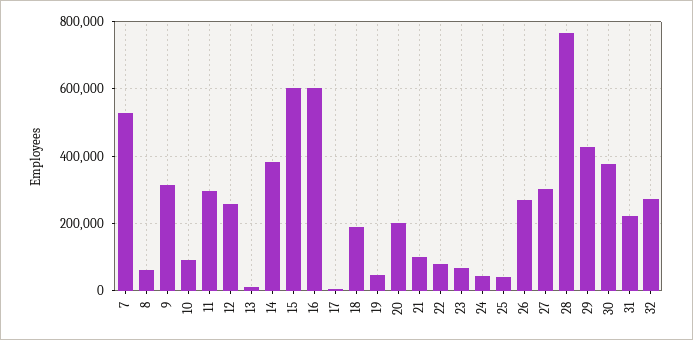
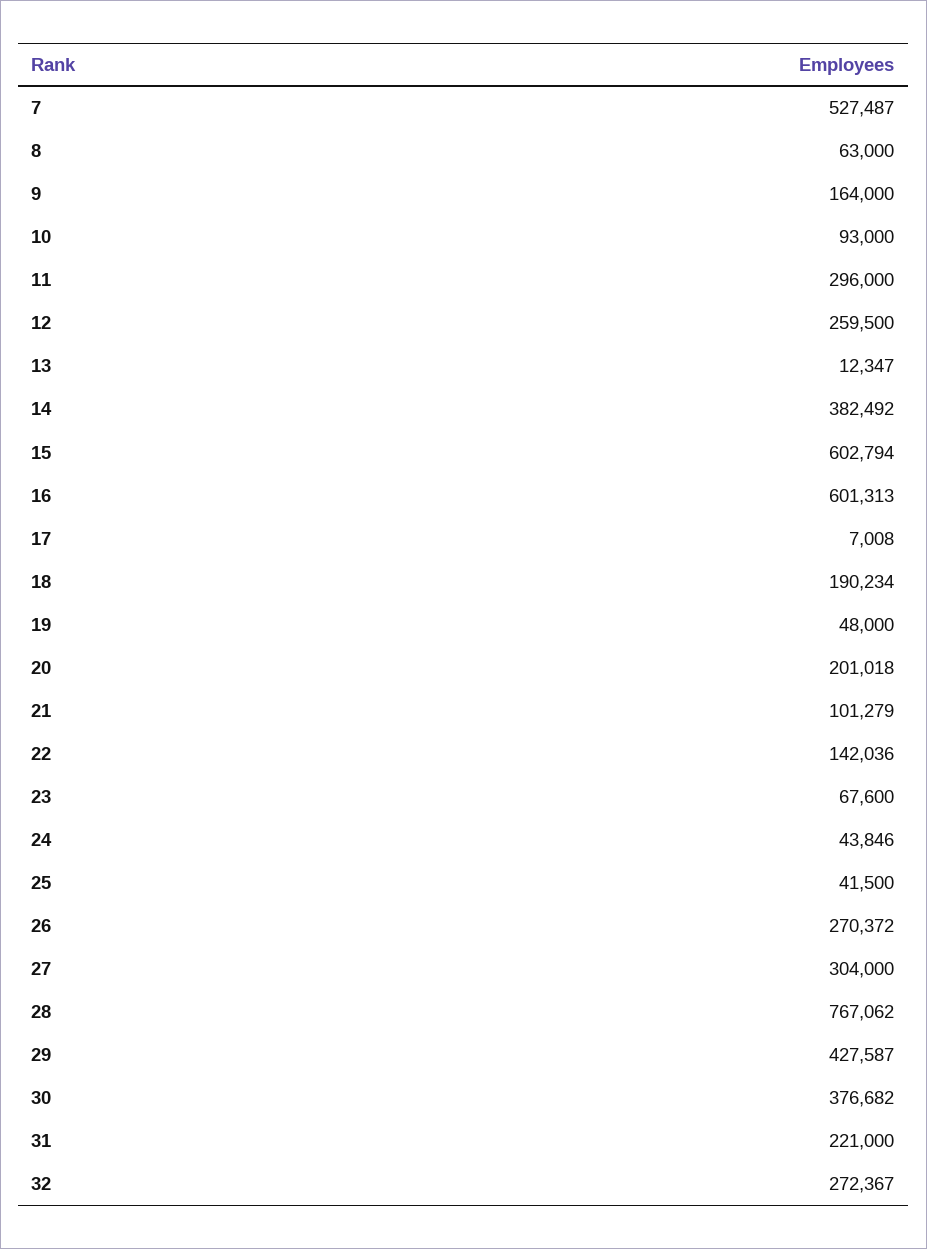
  {
    "7": 527487,
    "8": 63000,
-   "9": 320000,
+   "9": 164000,
    "10": 93000,
    "11": 296000,
    "12": 259500,
    "13": 12347,
    "14": 382492,
    "15": 602794,
    "16": 601313,
    "17": 7008,
    "18": 190234,
    "19": 48000,
    "20": 201018,
    "21": 101279,
-   "22": 80000,
+   "22": 142036,
    "23": 67600,
    "24": 43846,
    "25": 41500,
    "26": 270372,
    "27": 304000,
    "28": 767062,
    "29": 427587,
    "30": 376682,
    "31": 221000,
    "32": 272367
  }

